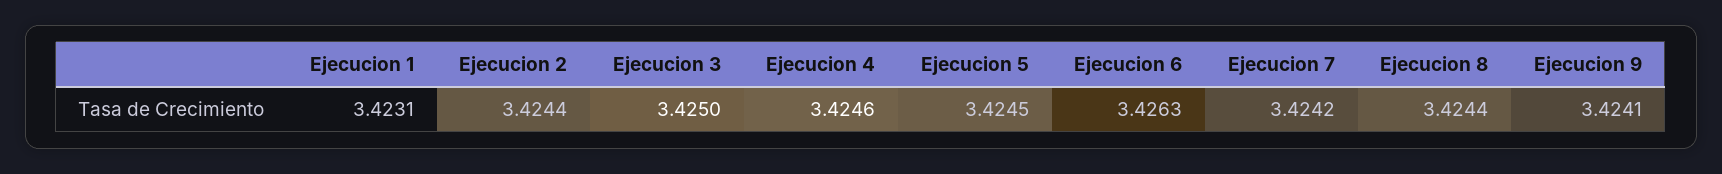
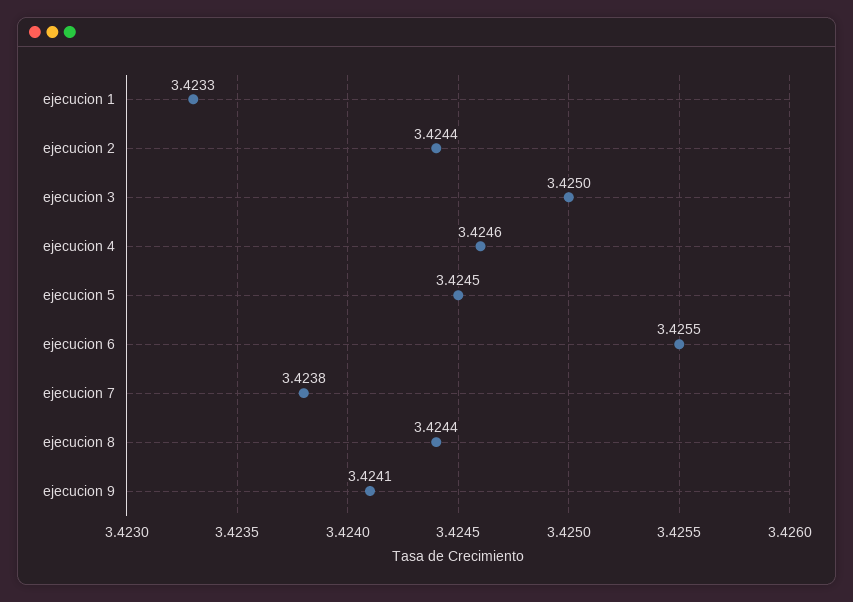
  {
-   "Ejecucion 1": 3.4231,
+   "Ejecucion 1": 3.4233,
    "Ejecucion 2": 3.4244,
    "Ejecucion 3": 3.425,
    "Ejecucion 4": 3.4246,
    "Ejecucion 5": 3.4245,
-   "Ejecucion 6": 3.4263,
+   "Ejecucion 6": 3.4255,
-   "Ejecucion 7": 3.4242,
+   "Ejecucion 7": 3.4238,
    "Ejecucion 8": 3.4244,
    "Ejecucion 9": 3.4241
  }

